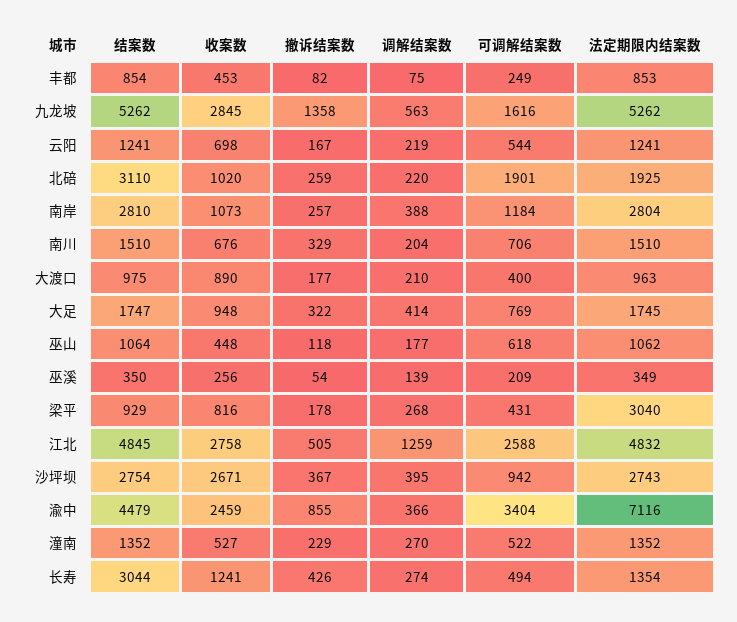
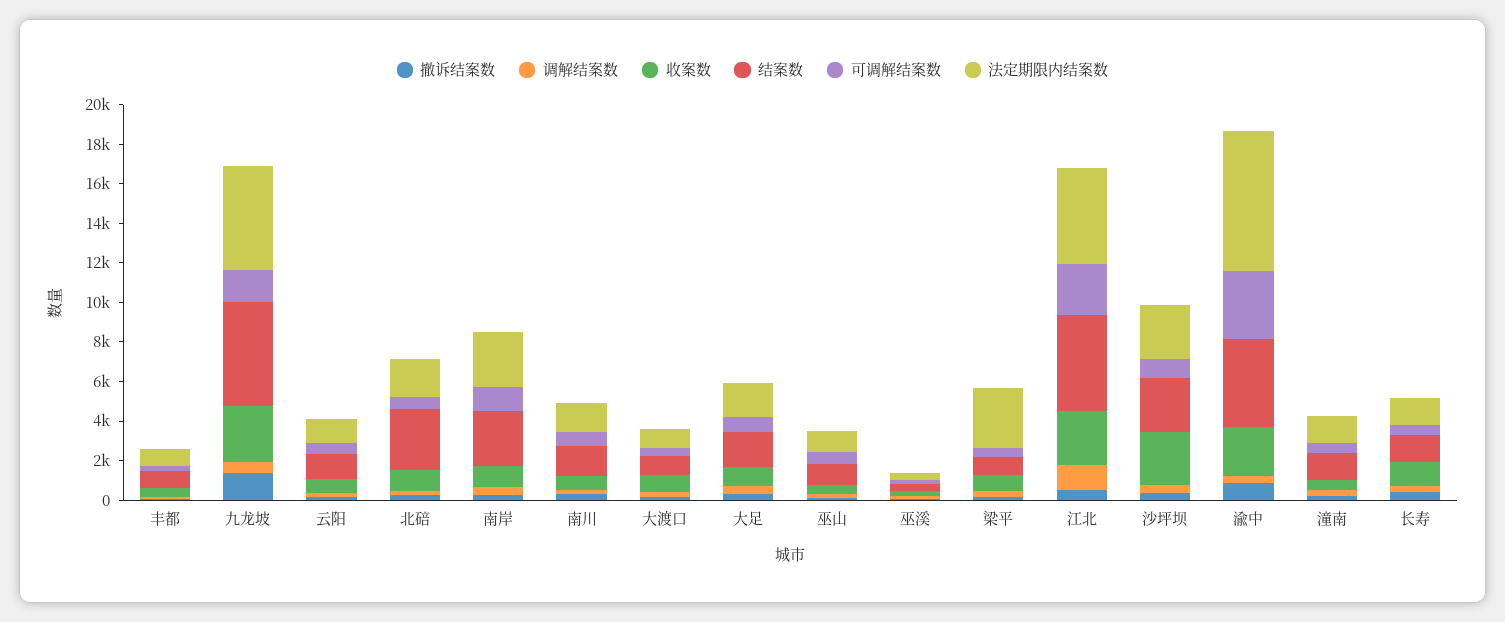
  {
    "结案数": {
      "丰都": 854,
      "九龙坡": 5262,
      "云阳": 1241,
      "北碚": 3110,
      "南岸": 2810,
      "南川": 1510,
      "大渡口": 975,
      "大足": 1747,
      "巫山": 1064,
      "巫溪": 350,
      "梁平": 929,
      "江北": 4845,
      "沙坪坝": 2754,
      "渝中": 4479,
      "潼南": 1352,
-     "长寿": 3044
+     "长寿": 1500
    },
    "收案数": {
      "丰都": 453,
      "九龙坡": 2845,
      "云阳": 698,
      "北碚": 1020,
      "南岸": 1073,
      "南川": 676,
      "大渡口": 890,
      "大足": 948,
      "巫山": 448,
      "巫溪": 256,
      "梁平": 816,
      "江北": 2758,
      "沙坪坝": 2671,
      "渝中": 2459,
      "潼南": 527,
      "长寿": 1241
    },
    "撤诉结案数": {
      "丰都": 82,
      "九龙坡": 1358,
      "云阳": 167,
      "北碚": 259,
      "南岸": 257,
      "南川": 329,
      "大渡口": 177,
      "大足": 322,
      "巫山": 118,
      "巫溪": 54,
      "梁平": 178,
      "江北": 505,
      "沙坪坝": 367,
      "渝中": 855,
      "潼南": 229,
      "长寿": 426
    },
    "调解结案数": {
      "丰都": 75,
      "九龙坡": 563,
      "云阳": 219,
      "北碚": 220,
      "南岸": 388,
      "南川": 204,
      "大渡口": 210,
      "大足": 414,
      "巫山": 177,
      "巫溪": 139,
      "梁平": 268,
      "江北": 1259,
      "沙坪坝": 395,
      "渝中": 366,
      "潼南": 270,
      "长寿": 274
    },
    "可调解结案数": {
      "丰都": 249,
      "九龙坡": 1616,
      "云阳": 544,
-     "北碚": 1901,
+     "北碚": 500,
      "南岸": 1184,
      "南川": 706,
      "大渡口": 400,
      "大足": 769,
      "巫山": 618,
      "巫溪": 209,
      "梁平": 431,
      "江北": 2588,
      "沙坪坝": 942,
      "渝中": 3404,
      "潼南": 522,
      "长寿": 494
    },
    "法定期限内结案数": {
      "丰都": 853,
      "九龙坡": 5262,
      "云阳": 1241,
      "北碚": 1925,
      "南岸": 2804,
      "南川": 1510,
      "大渡口": 963,
      "大足": 1745,
      "巫山": 1062,
      "巫溪": 349,
      "梁平": 3040,
      "江北": 4832,
      "沙坪坝": 2743,
      "渝中": 7116,
      "潼南": 1352,
      "长寿": 1354
    }
  }

